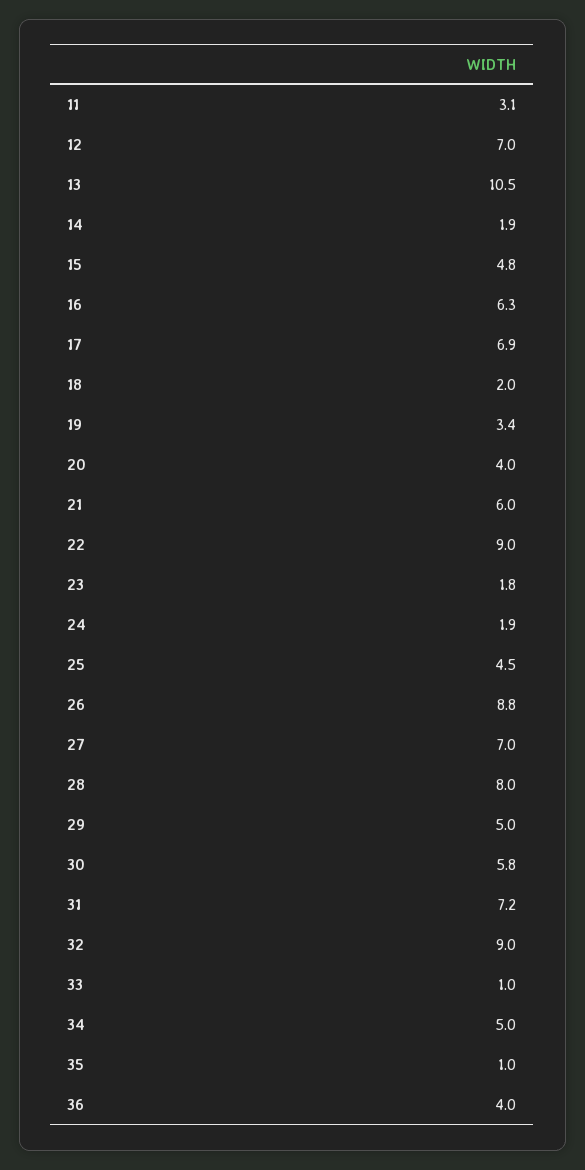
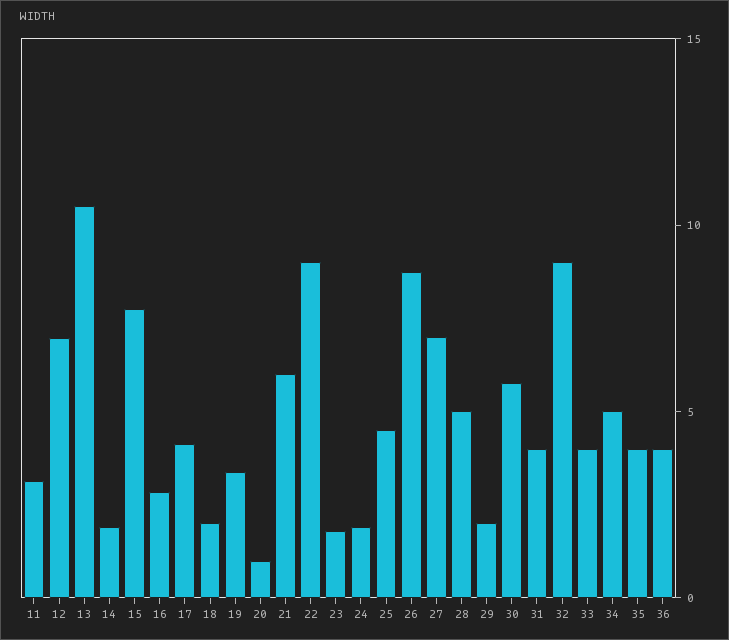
  {
    "11": 3.1,
    "12": 7,
    "13": 10.5,
    "14": 1.9,
-   "15": 4.8,
+   "15": 8,
-   "16": 6.3,
+   "16": 3,
-   "17": 6.9,
+   "17": 4,
    "18": 2,
    "19": 3.4,
-   "20": 4,
+   "20": 1,
    "21": 6,
    "22": 9,
    "23": 1.8,
    "24": 1.9,
    "25": 4.5,
    "26": 8.8,
    "27": 7,
-   "28": 8,
+   "28": 5,
-   "29": 5,
+   "29": 2,
    "30": 5.8,
-   "31": 7.2,
+   "31": 4,
    "32": 9,
-   "33": 1,
+   "33": 4,
    "34": 5,
-   "35": 1,
+   "35": 4,
    "36": 4
  }

